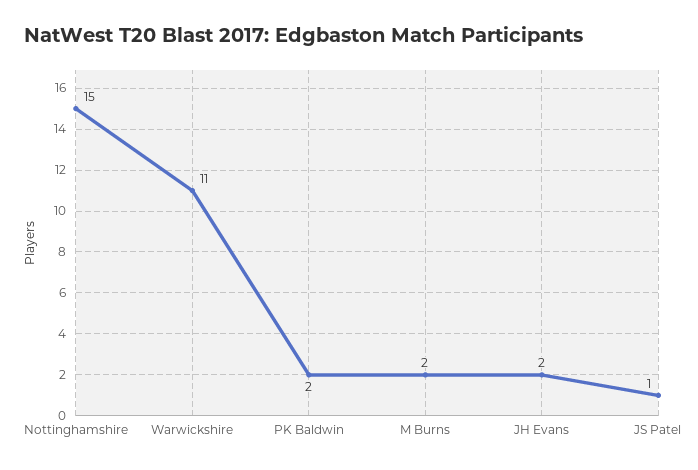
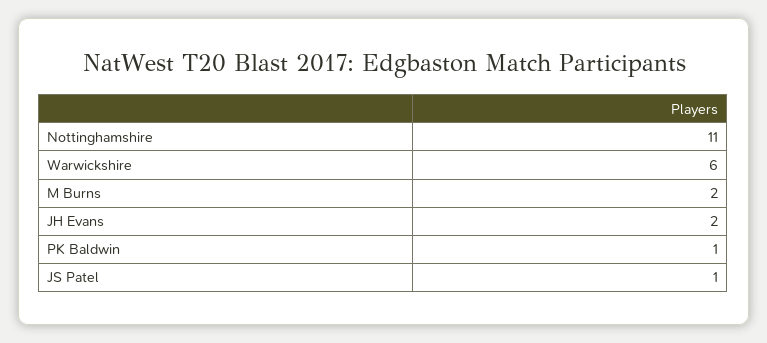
  {
-   "Nottinghamshire": 15,
+   "Nottinghamshire": 11,
-   "Warwickshire": 11,
+   "Warwickshire": 6,
-   "PK Baldwin": 2,
+   "PK Baldwin": 1,
    "M Burns": 2,
    "JH Evans": 2,
    "JS Patel": 1
  }

